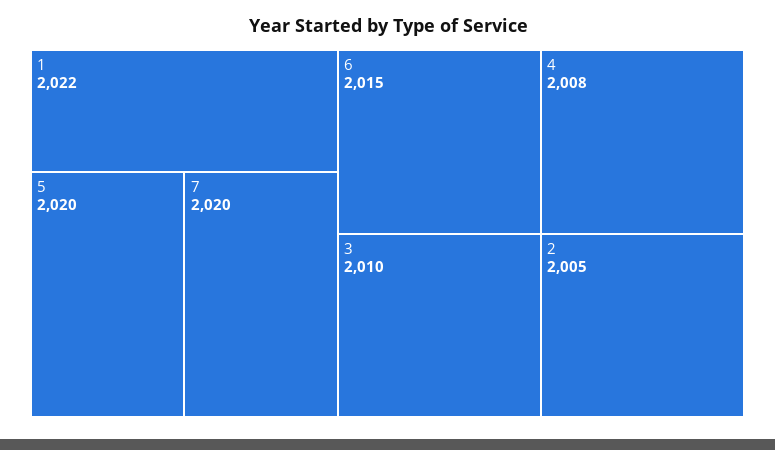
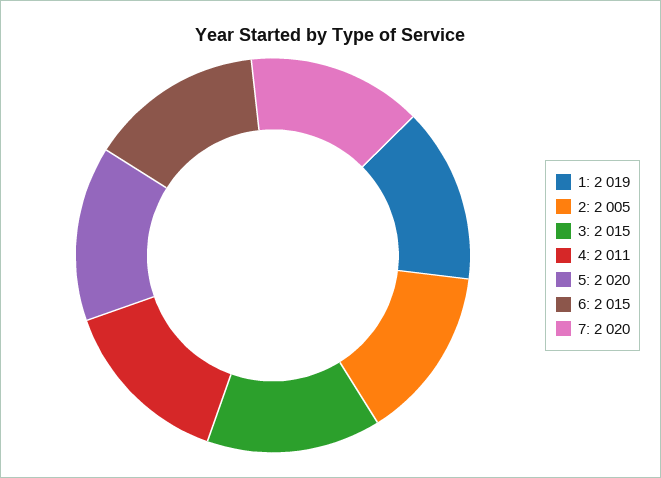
  {
-   "1": 2022,
+   "1": 2019,
    "5": 2020,
    "7": 2020,
    "6": 2015,
-   "3": 2010,
+   "3": 2015,
-   "4": 2008,
+   "4": 2011,
    "2": 2005
  }

